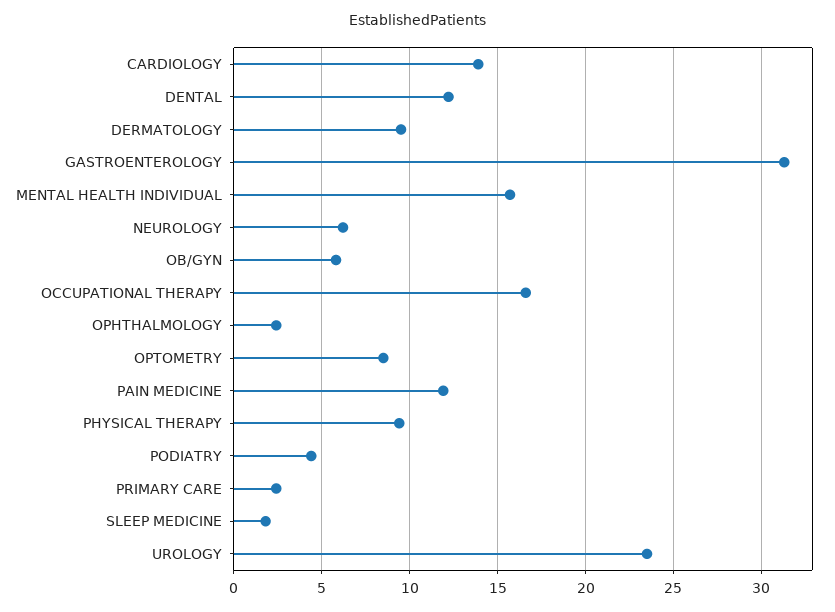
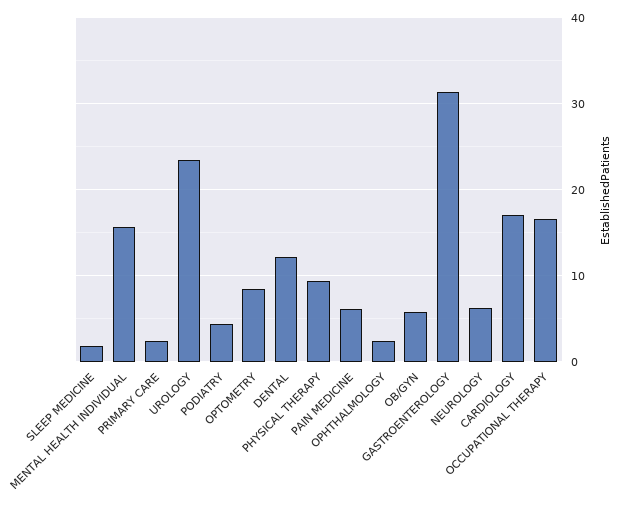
  {
-   "CARDIOLOGY": 14,
+   "CARDIOLOGY": 17,
    "DENTAL": 12,
-   "DERMATOLOGY": 9.5,
    "GASTROENTEROLOGY": 31.5,
    "MENTAL HEALTH INDIVIDUAL": 15.5,
    "NEUROLOGY": 6,
    "OB/GYN": 6,
    "OCCUPATIONAL THERAPY": 16.5,
    "OPHTHALMOLOGY": 2.5,
    "OPTOMETRY": 8.5,
-   "PAIN MEDICINE": 12,
+   "PAIN MEDICINE": 6,
    "PHYSICAL THERAPY": 9.5,
    "PODIATRY": 4.5,
    "PRIMARY CARE": 2.5,
    "SLEEP MEDICINE": 2,
    "UROLOGY": 23.5
  }

